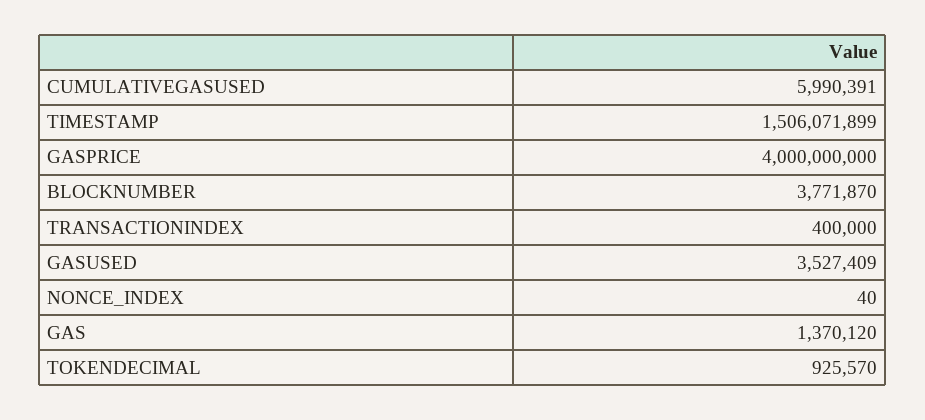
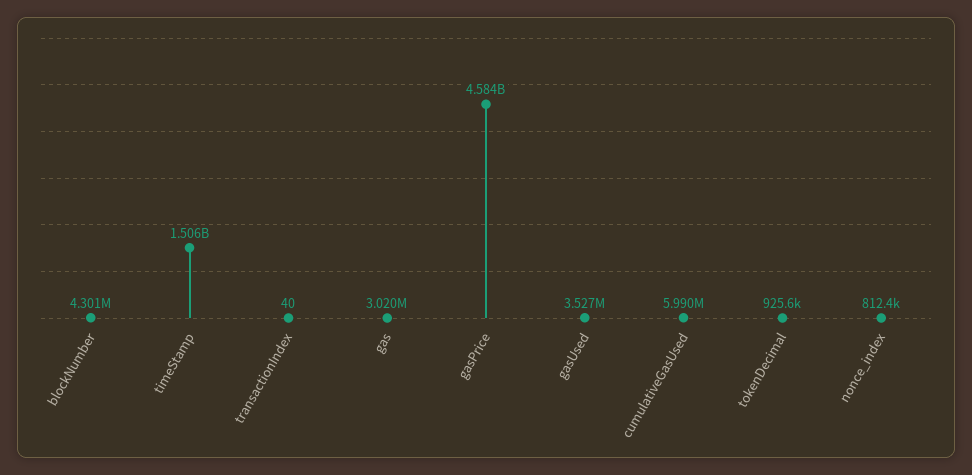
  {
    "CUMULATIVEGASUSED": 5990391,
    "TIMESTAMP": 1506071899,
-   "GASPRICE": 4000000000,
+   "GASPRICE": 4584000000,
-   "BLOCKNUMBER": 3771870,
+   "BLOCKNUMBER": 4301000,
-   "TRANSACTIONINDEX": 400000,
+   "TRANSACTIONINDEX": 40,
    "GASUSED": 3527409,
-   "NONCE_INDEX": 40,
+   "NONCE_INDEX": 812400,
-   "GAS": 1370120,
+   "GAS": 3020000,
    "TOKENDECIMAL": 925570
  }

